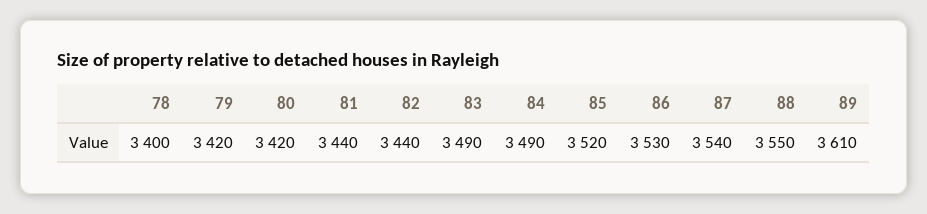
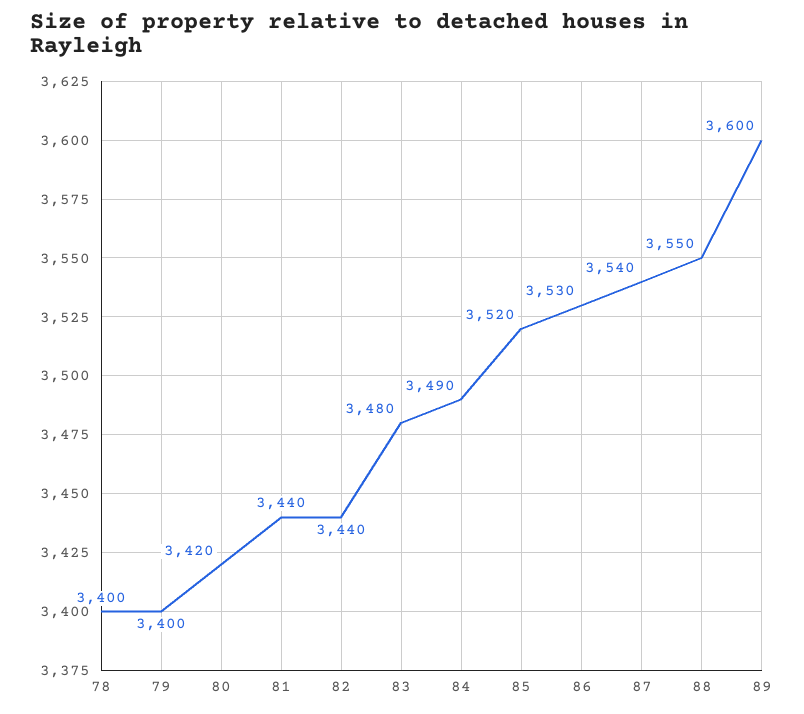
  {
    "78": 3400,
-   "79": 3420,
+   "79": 3400,
    "80": 3420,
    "81": 3440,
    "82": 3440,
-   "83": 3490,
+   "83": 3480,
    "84": 3490,
    "85": 3520,
    "86": 3530,
    "87": 3540,
    "88": 3550,
-   "89": 3610
+   "89": 3600
  }

